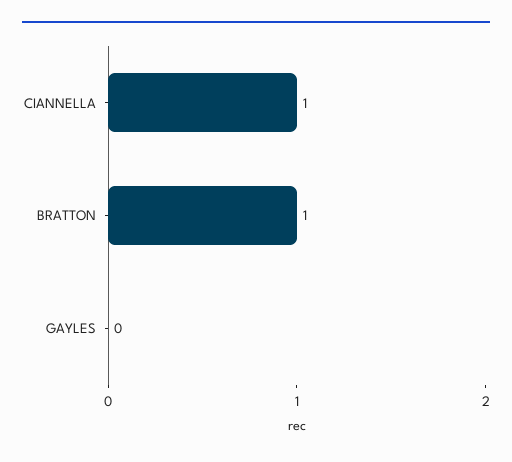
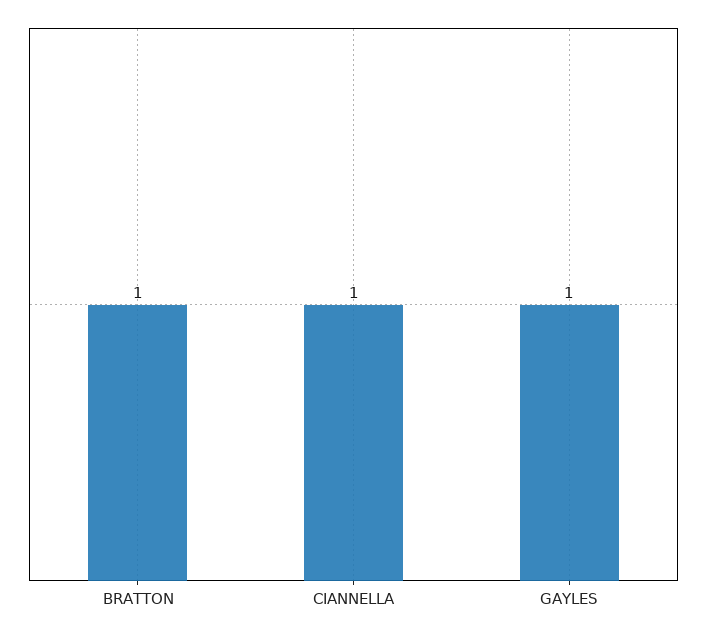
  {
    "CIANNELLA": 1,
    "BRATTON": 1,
-   "GAYLES": 0
+   "GAYLES": 1
  }

